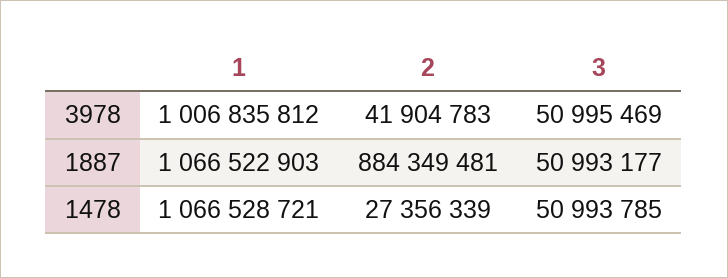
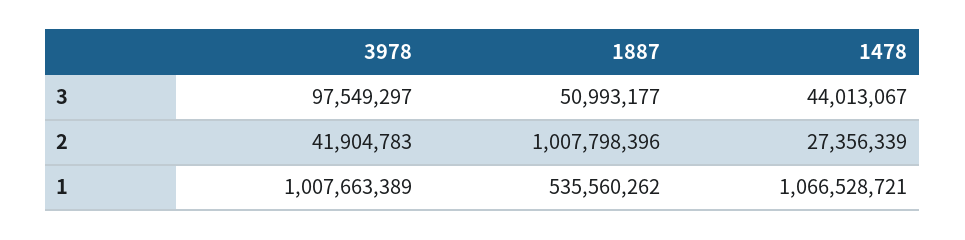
  {
    "1": {
-     "3978": 1006835812,
+     "3978": 1007663389,
-     "1887": 1066522903,
+     "1887": 535560262,
      "1478": 1066528721
    },
    "2": {
      "3978": 41904783,
-     "1887": 884349481,
+     "1887": 1007798396,
      "1478": 27356339
    },
    "3": {
-     "3978": 50995469,
+     "3978": 97549297,
      "1887": 50993177,
-     "1478": 50993785
+     "1478": 44013067
    }
  }

